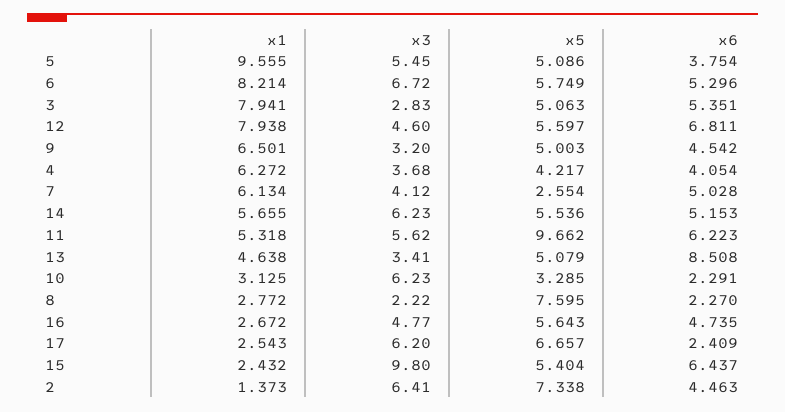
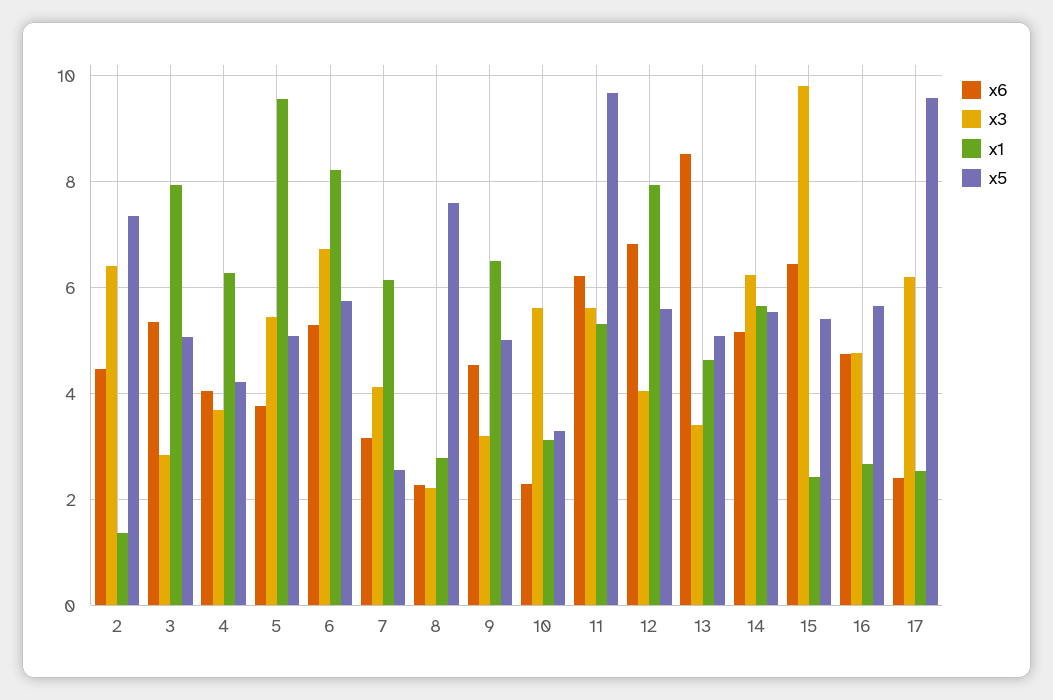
  {
    "x1": {
      "5": 9.555,
      "6": 8.214,
      "3": 7.941,
      "12": 7.938,
      "9": 6.501,
      "4": 6.272,
      "7": 6.134,
      "14": 5.655,
      "11": 5.318,
      "13": 4.638,
      "10": 3.125,
      "8": 2.772,
      "16": 2.672,
      "17": 2.543,
      "15": 2.432,
      "2": 1.373
    },
    "x3": {
      "5": 5.45,
      "6": 6.72,
      "3": 2.83,
-     "12": 4.6,
+     "12": 4,
      "9": 3.2,
      "4": 3.68,
      "7": 4.12,
      "14": 6.23,
      "11": 5.62,
      "13": 3.41,
-     "10": 6.23,
+     "10": 5.6,
      "8": 2.22,
      "16": 4.77,
      "17": 6.2,
      "15": 9.8,
      "2": 6.41
    },
    "x5": {
      "5": 5.086,
      "6": 5.749,
      "3": 5.063,
      "12": 5.597,
      "9": 5.003,
      "4": 4.217,
      "7": 2.554,
      "14": 5.536,
      "11": 9.662,
      "13": 5.079,
      "10": 3.285,
      "8": 7.595,
      "16": 5.643,
-     "17": 6.657,
+     "17": 9.6,
      "15": 5.404,
      "2": 7.338
    },
    "x6": {
      "5": 3.754,
      "6": 5.296,
      "3": 5.351,
      "12": 6.811,
      "9": 4.542,
      "4": 4.054,
-     "7": 5.028,
+     "7": 3.2,
      "14": 5.153,
      "11": 6.223,
      "13": 8.508,
      "10": 2.291,
      "8": 2.27,
      "16": 4.735,
      "17": 2.409,
      "15": 6.437,
      "2": 4.463
    }
  }

